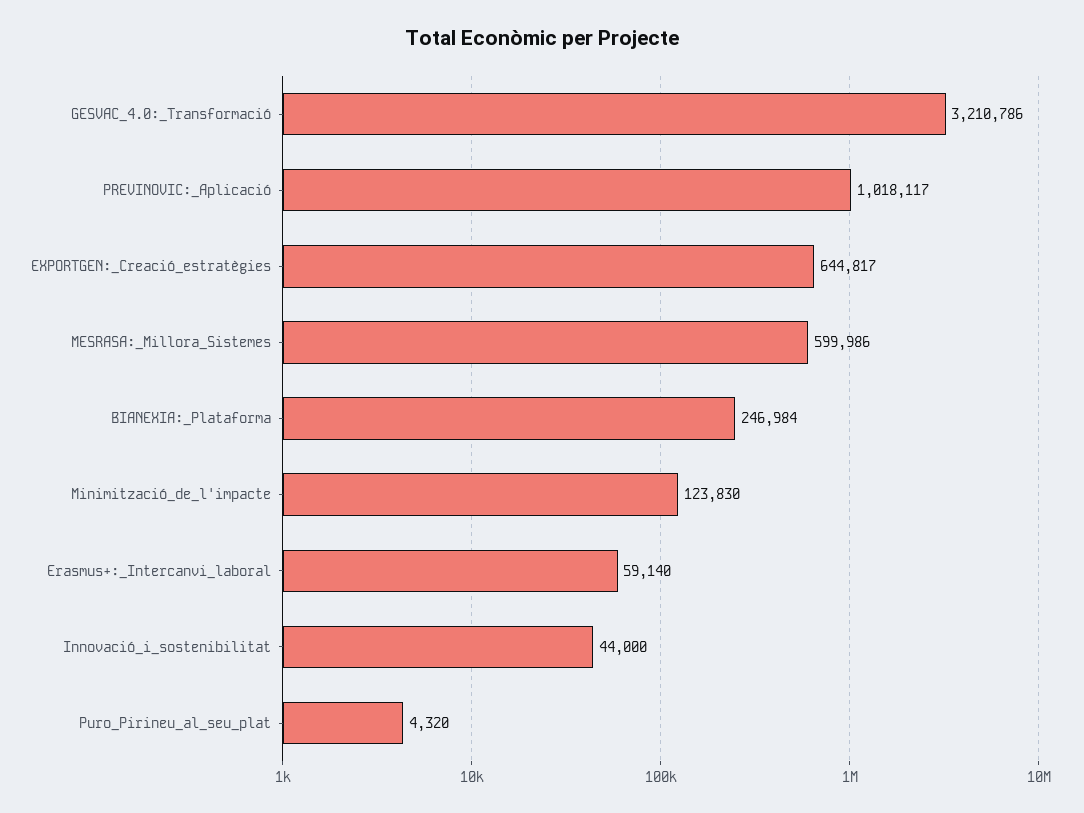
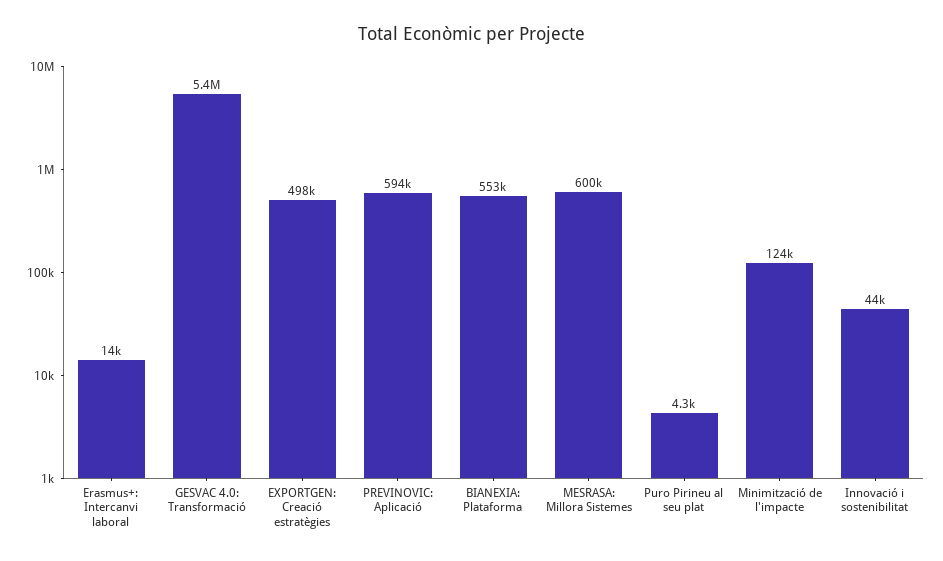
  {
-   "GESVAC_4.0:_Transformació": 3210786,
+   "GESVAC_4.0:_Transformació": 5400000,
-   "PREVINOVIC:_Aplicació": 1018117,
+   "PREVINOVIC:_Aplicació": 594000,
-   "EXPORTGEN:_Creació_estratègies": 644817,
+   "EXPORTGEN:_Creació_estratègies": 498000,
    "MESRASA:_Millora_Sistemes": 599986,
-   "BIANEXIA:_Plataforma": 246984,
+   "BIANEXIA:_Plataforma": 553000,
    "Minimització_de_l'impacte": 123830,
-   "Erasmus+:_Intercanvi_laboral": 59140,
+   "Erasmus+:_Intercanvi_laboral": 14000,
    "Innovació_i_sostenibilitat": 44000,
    "Puro_Pirineu_al_seu_plat": 4320
  }

